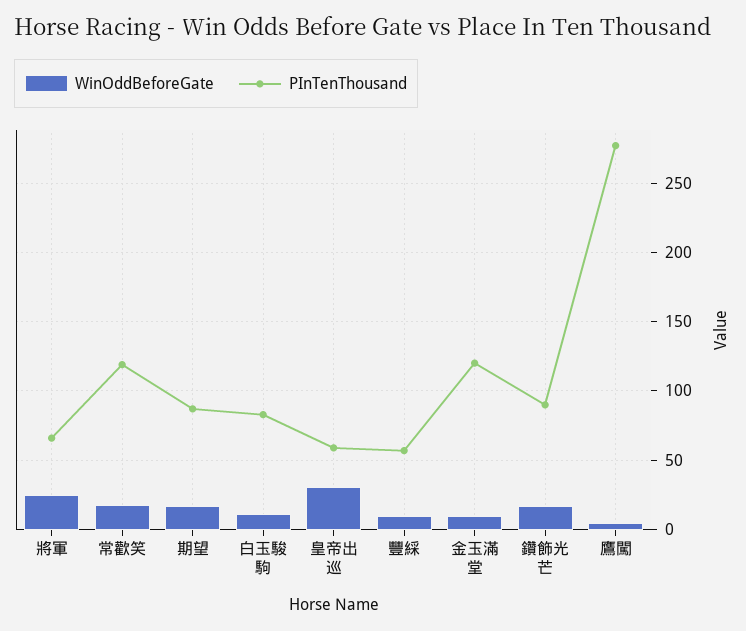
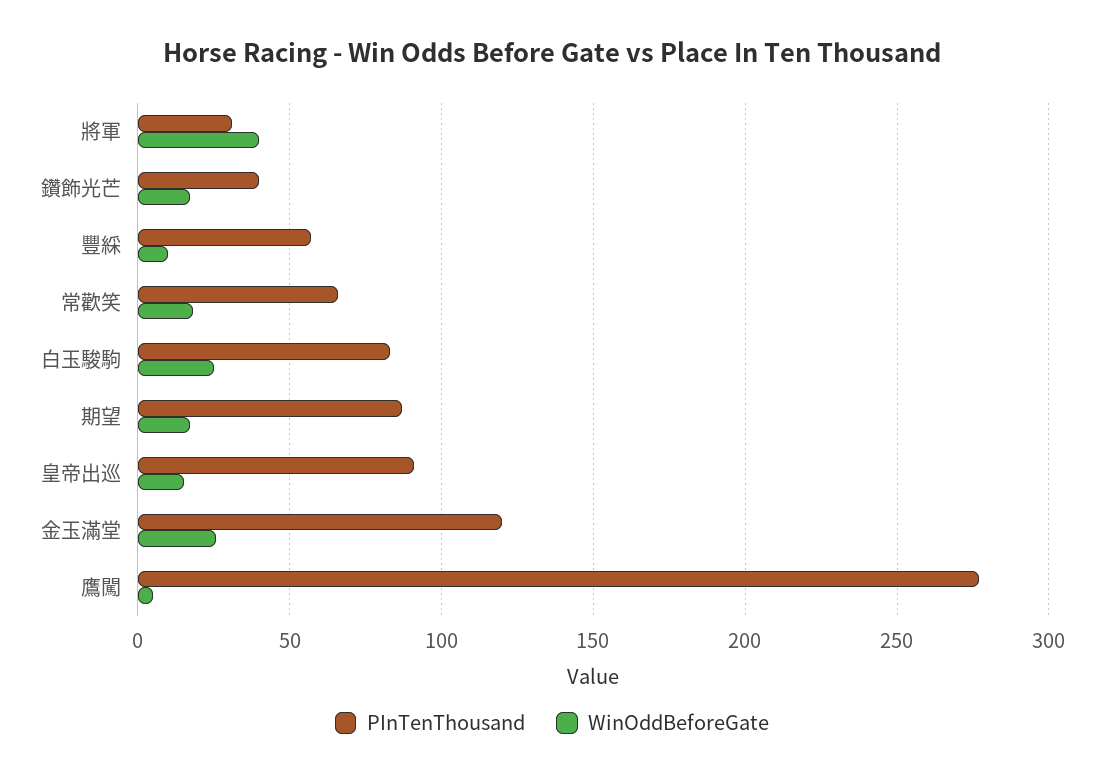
  {
    "WinOddBeforeGate": {
-     "將軍": 25,
+     "將軍": 40,
      "常歡笑": 20,
      "期望": 15,
-     "白玉駿駒": 10,
+     "白玉駿駒": 25,
-     "皇帝出巡": 30,
+     "皇帝出巡": 15,
      "豐綵": 10,
-     "金玉滿堂": 10,
+     "金玉滿堂": 25,
      "鑽飾光芒": 15,
      "鷹闖": 5
    },
    "PInTenThousand": {
-     "將軍": 65,
+     "將軍": 30,
-     "常歡笑": 120,
+     "常歡笑": 65,
      "期望": 85,
      "白玉駿駒": 85,
-     "皇帝出巡": 60,
+     "皇帝出巡": 90,
      "豐綵": 55,
      "金玉滿堂": 120,
-     "鑽飾光芒": 90,
+     "鑽飾光芒": 40,
      "鷹闖": 275
    }
  }

